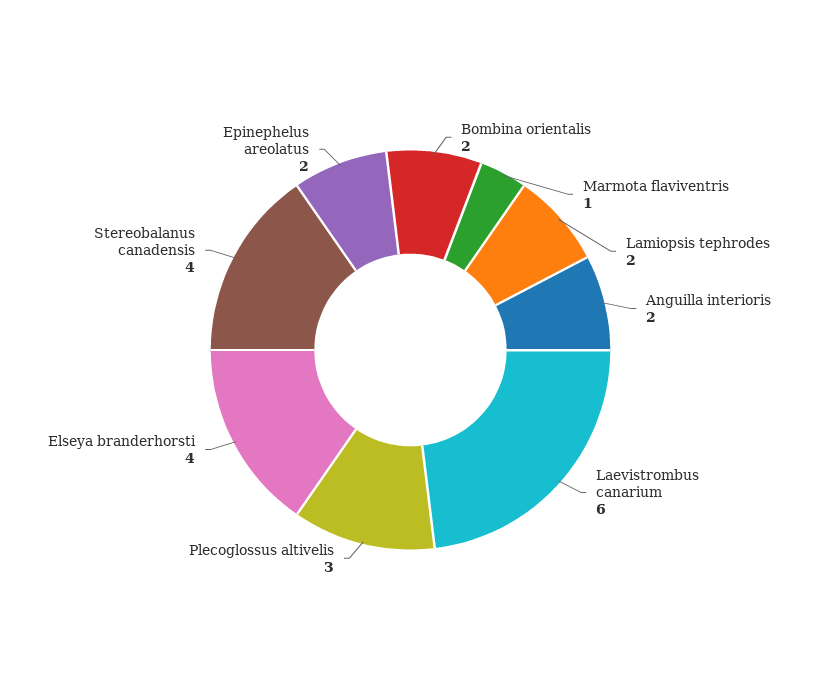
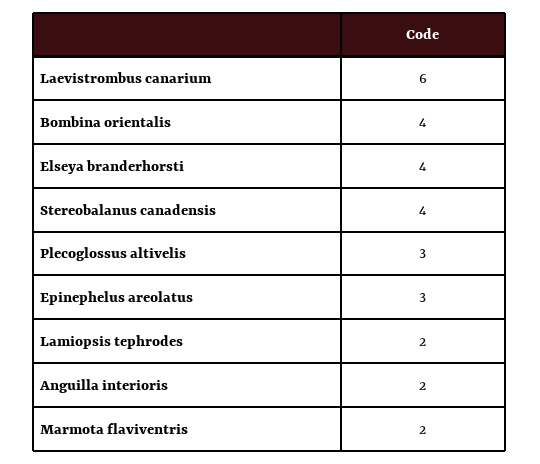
  {
-   "Bombina orientalis": 2,
+   "Bombina orientalis": 4,
-   "Marmota flaviventris": 1,
+   "Marmota flaviventris": 2,
    "Lamiopsis tephrodes": 2,
    "Anguilla interioris": 2,
    "Laevistrombus canarium": 6,
    "Plecoglossus altivelis": 3,
    "Elseya branderhorsti": 4,
    "Stereobalanus canadensis": 4,
-   "Epinephelus areolatus": 2
+   "Epinephelus areolatus": 3
  }

